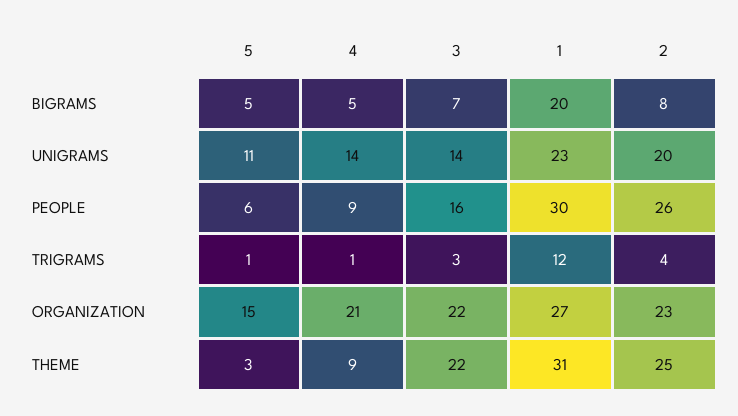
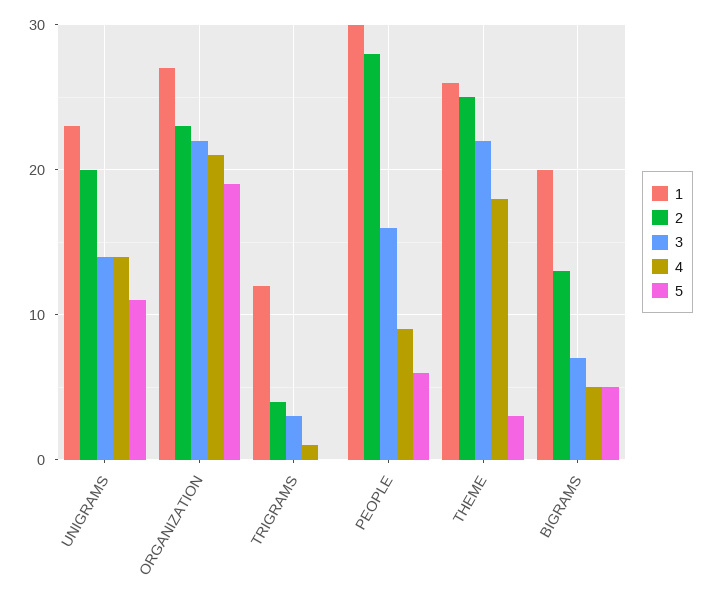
  {
    "5": {
      "BIGRAMS": 5,
      "UNIGRAMS": 11,
      "PEOPLE": 6,
-     "TRIGRAMS": 1,
+     "TRIGRAMS": 0,
-     "ORGANIZATION": 15,
+     "ORGANIZATION": 19,
      "THEME": 3
    },
    "4": {
      "BIGRAMS": 5,
      "UNIGRAMS": 14,
      "PEOPLE": 9,
      "TRIGRAMS": 1,
      "ORGANIZATION": 21,
-     "THEME": 9
+     "THEME": 18
    },
    "3": {
      "BIGRAMS": 7,
      "UNIGRAMS": 14,
      "PEOPLE": 16,
      "TRIGRAMS": 3,
      "ORGANIZATION": 22,
      "THEME": 22
    },
    "1": {
      "BIGRAMS": 20,
      "UNIGRAMS": 23,
      "PEOPLE": 30,
      "TRIGRAMS": 12,
      "ORGANIZATION": 27,
-     "THEME": 31
+     "THEME": 26
    },
    "2": {
-     "BIGRAMS": 8,
+     "BIGRAMS": 13,
      "UNIGRAMS": 20,
-     "PEOPLE": 26,
+     "PEOPLE": 28,
      "TRIGRAMS": 4,
      "ORGANIZATION": 23,
      "THEME": 25
    }
  }

